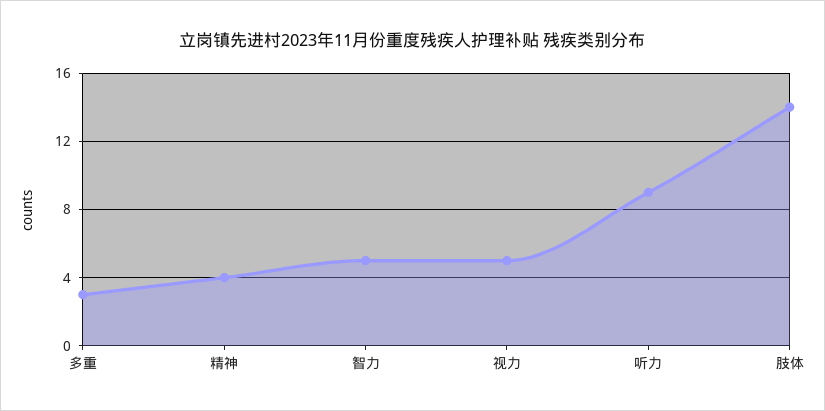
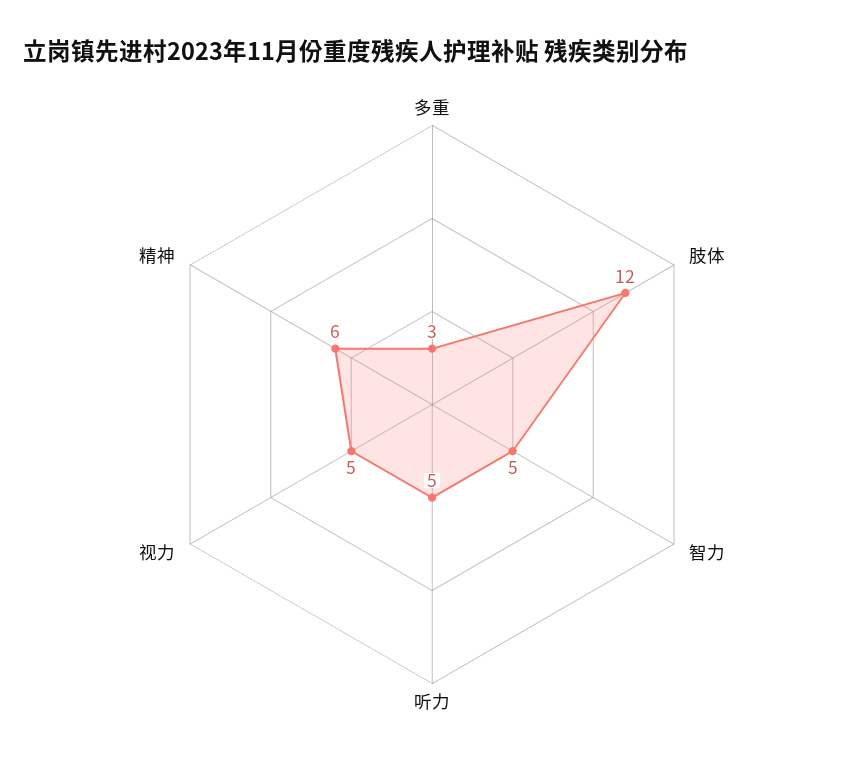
  {
    "多重": 3,
-   "精神": 4,
+   "精神": 6,
    "智力": 5,
    "视力": 5,
-   "听力": 9,
+   "听力": 5,
-   "肢体": 14
+   "肢体": 12
  }

